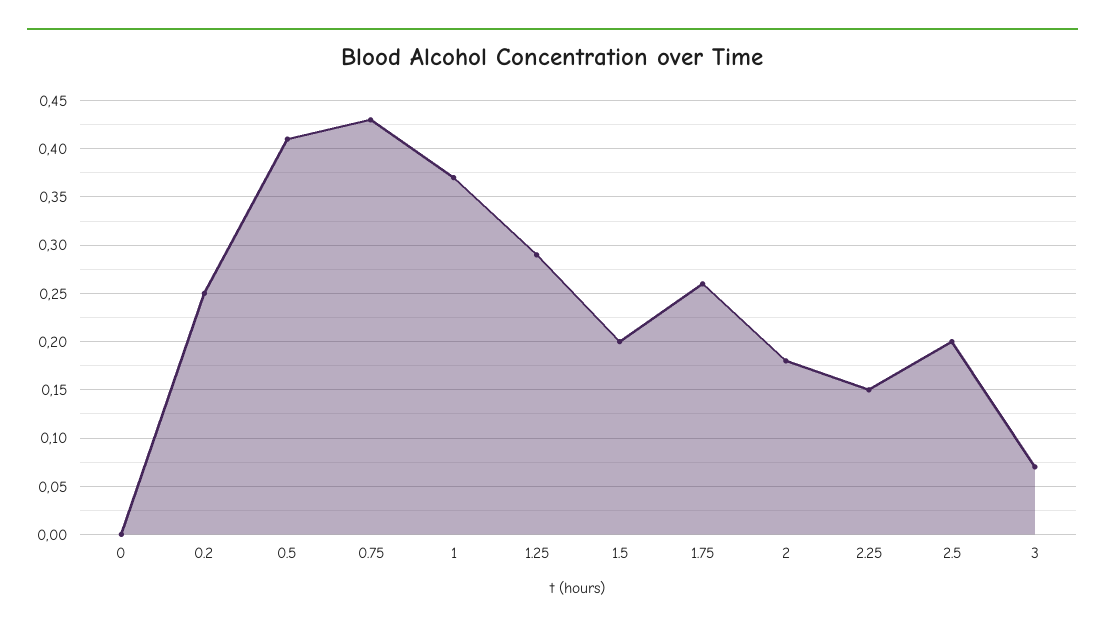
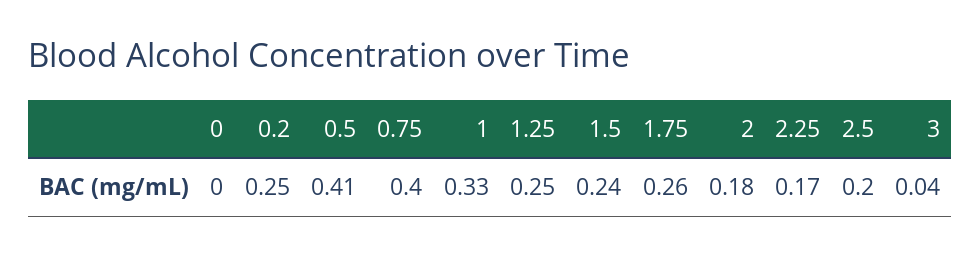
  {
    "0": 0,
    "0.2": 0.25,
    "0.5": 0.41,
-   "0.75": 0.43,
+   "0.75": 0.4,
-   "1": 0.37,
+   "1": 0.33,
-   "1.25": 0.29,
+   "1.25": 0.25,
-   "1.5": 0.2,
+   "1.5": 0.24,
    "1.75": 0.26,
    "2": 0.18,
-   "2.25": 0.15,
+   "2.25": 0.17,
    "2.5": 0.2,
-   "3": 0.07
+   "3": 0.04
  }

